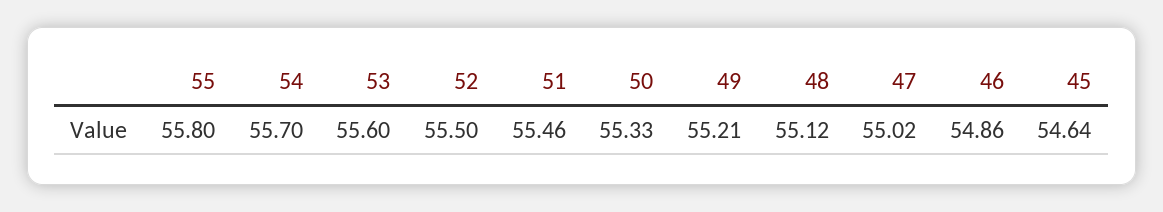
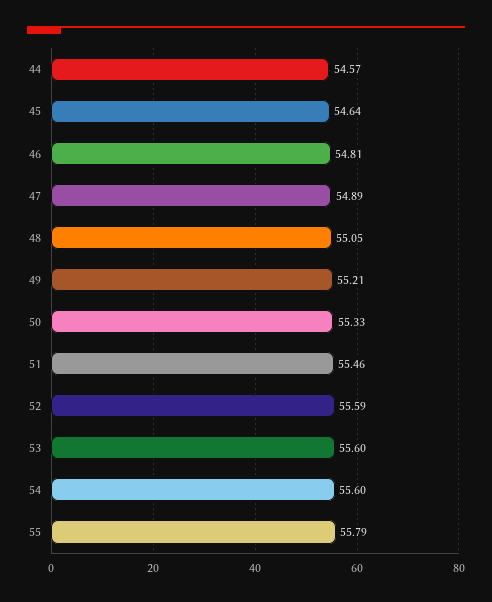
  {
-   "55": 55.8,
+   "55": 55.79,
-   "54": 55.7,
+   "54": 55.6,
    "53": 55.6,
-   "52": 55.5,
+   "52": 55.59,
    "51": 55.46,
    "50": 55.33,
    "49": 55.21,
-   "48": 55.12,
+   "48": 55.05,
-   "47": 55.02,
+   "47": 54.89,
-   "46": 54.86,
+   "46": 54.81,
-   "45": 54.64
+   "45": 54.64,
+   "44": 54.57
  }

